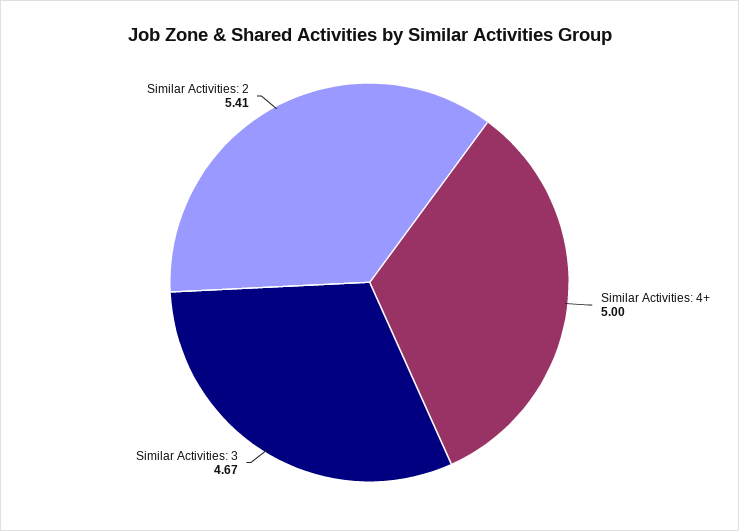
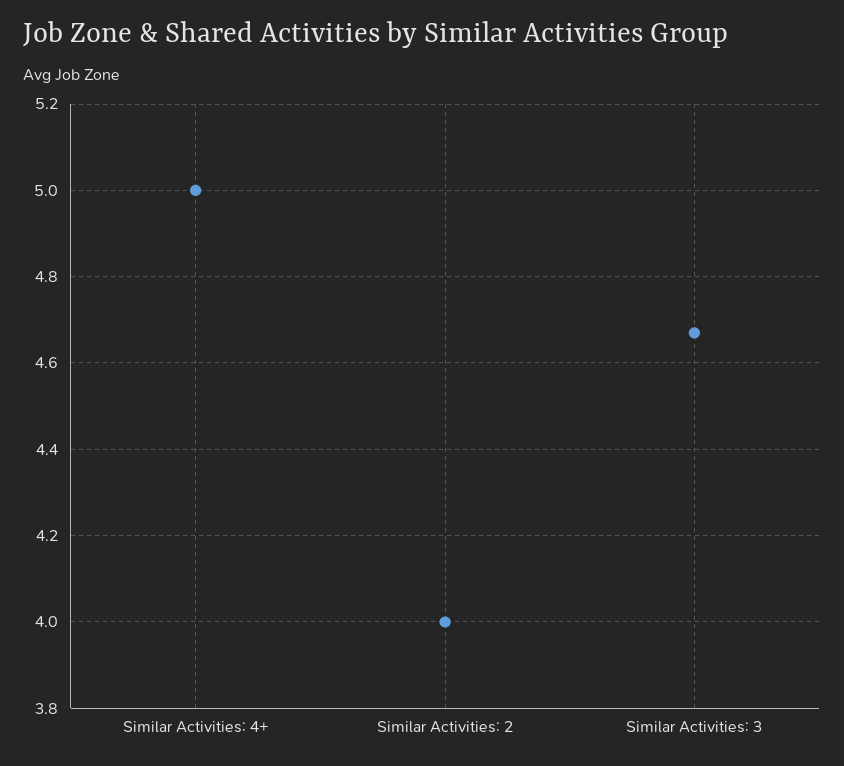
  {
    "Similar Activities: 4+": 5,
    "Similar Activities: 3": 4.67,
-   "Similar Activities: 2": 5.41
+   "Similar Activities: 2": 4
  }

